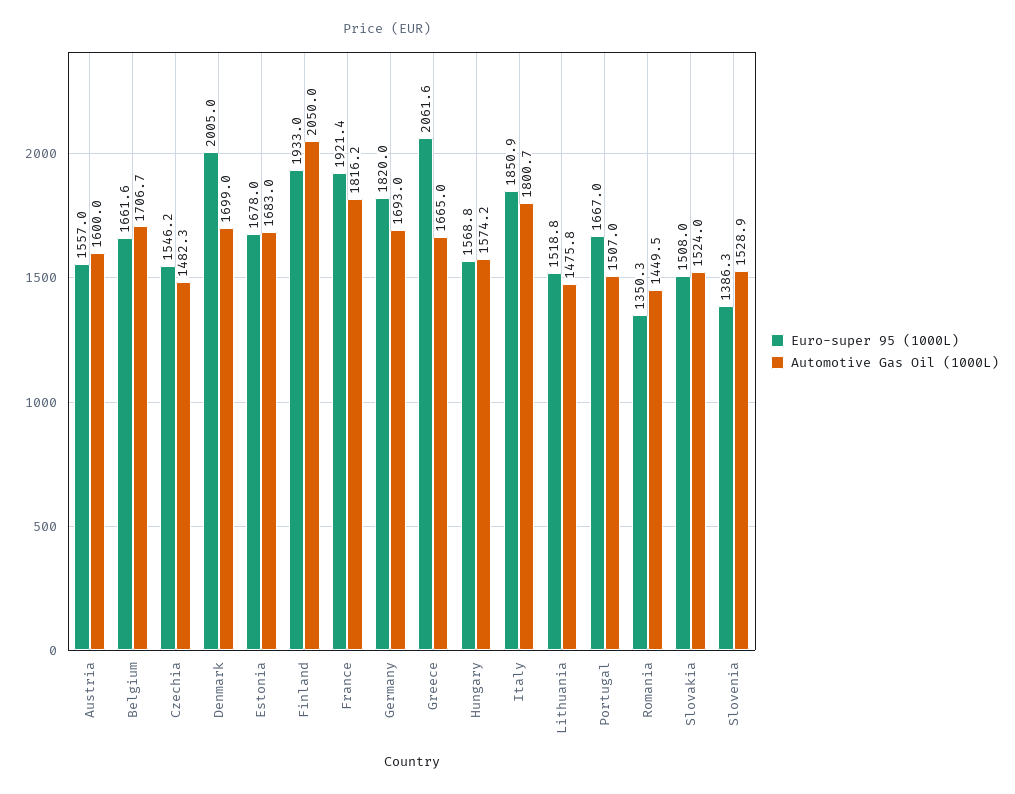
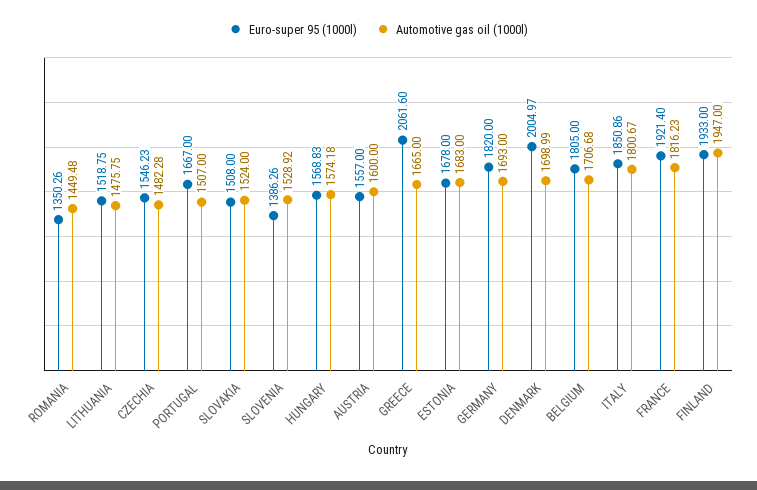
  {
    "Euro-super 95 (1000L)": {
      "Austria": 1557,
-     "Belgium": 1661.6,
+     "Belgium": 1805,
      "Czechia": 1546.23,
      "Denmark": 2004.97,
      "Estonia": 1678,
      "Finland": 1933,
      "France": 1921.4,
      "Germany": 1820,
      "Greece": 2061.6,
      "Hungary": 1568.83,
      "Italy": 1850.86,
      "Lithuania": 1518.75,
      "Portugal": 1667,
      "Romania": 1350.26,
      "Slovakia": 1508,
      "Slovenia": 1386.26
    },
    "Automotive Gas Oil (1000L)": {
      "Austria": 1600,
      "Belgium": 1706.68,
      "Czechia": 1482.28,
      "Denmark": 1698.99,
      "Estonia": 1683,
-     "Finland": 2050,
+     "Finland": 1947,
      "France": 1816.23,
      "Germany": 1693,
      "Greece": 1665,
      "Hungary": 1574.18,
      "Italy": 1800.67,
      "Lithuania": 1475.75,
      "Portugal": 1507,
      "Romania": 1449.48,
      "Slovakia": 1524,
      "Slovenia": 1528.92
    }
  }

